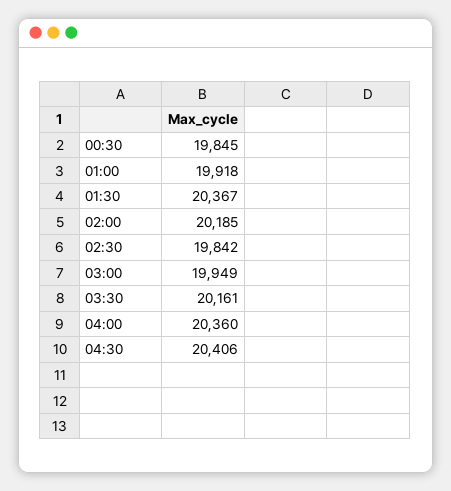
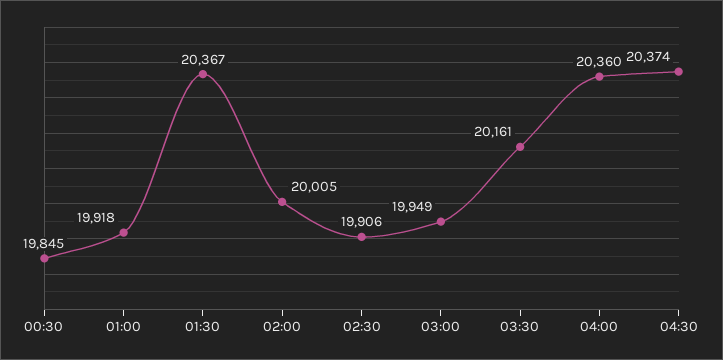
  {
    "00:30": 19845,
    "01:00": 19918,
    "01:30": 20367,
-   "02:00": 20185,
+   "02:00": 20005,
-   "02:30": 19842,
+   "02:30": 19906,
    "03:00": 19949,
    "03:30": 20161,
    "04:00": 20360,
-   "04:30": 20406
+   "04:30": 20374
  }

